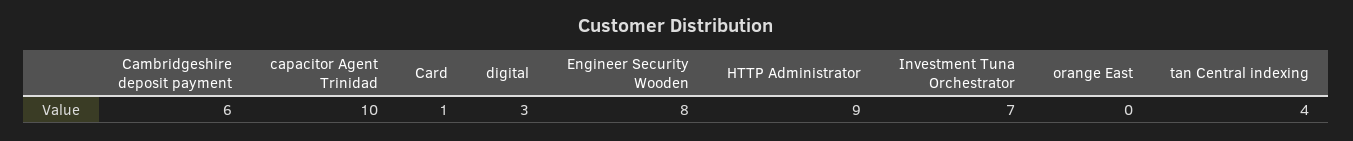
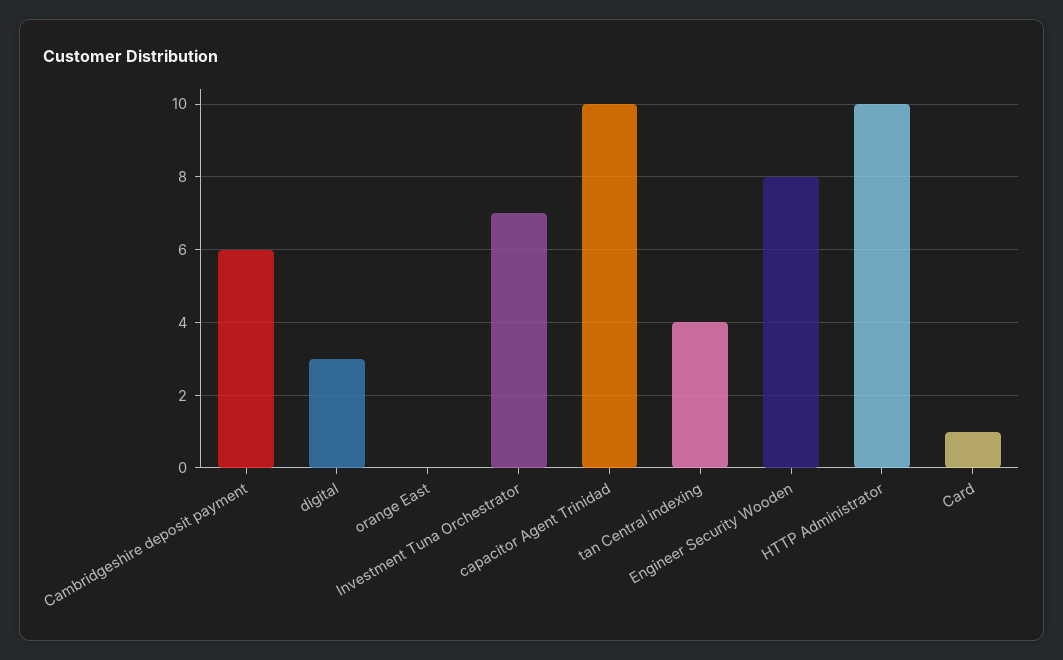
  {
    "Cambridgeshire deposit payment": 6,
    "capacitor Agent Trinidad": 10,
    "Card": 1,
    "digital": 3,
    "Engineer Security Wooden": 8,
-   "HTTP Administrator": 9,
+   "HTTP Administrator": 10,
    "Investment Tuna Orchestrator": 7,
    "orange East": 0,
    "tan Central indexing": 4
  }

